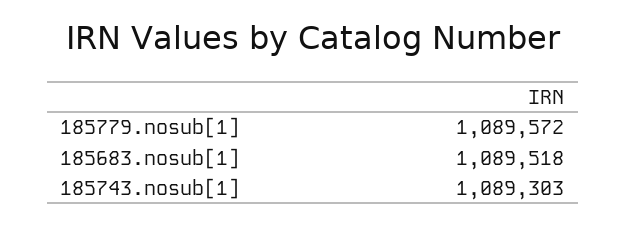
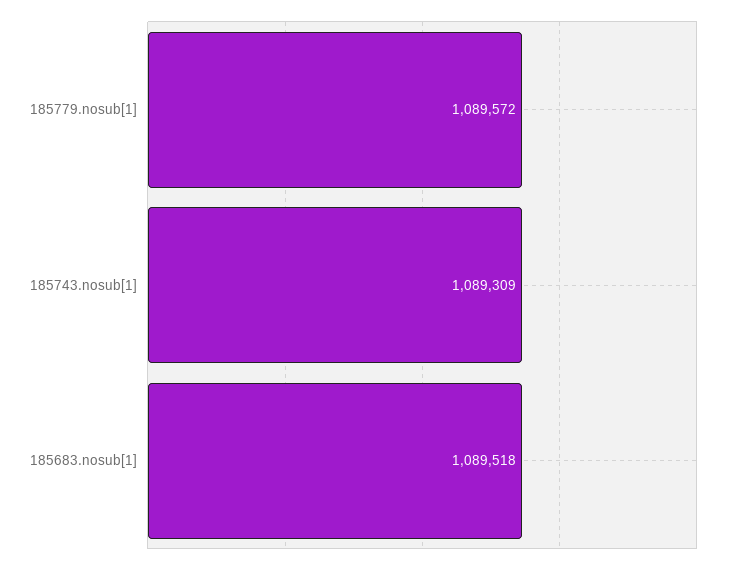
  {
    "185779.nosub[1]": 1089572,
    "185683.nosub[1]": 1089518,
-   "185743.nosub[1]": 1089303
+   "185743.nosub[1]": 1089309
  }

